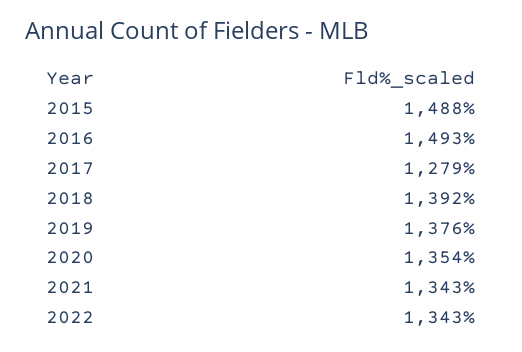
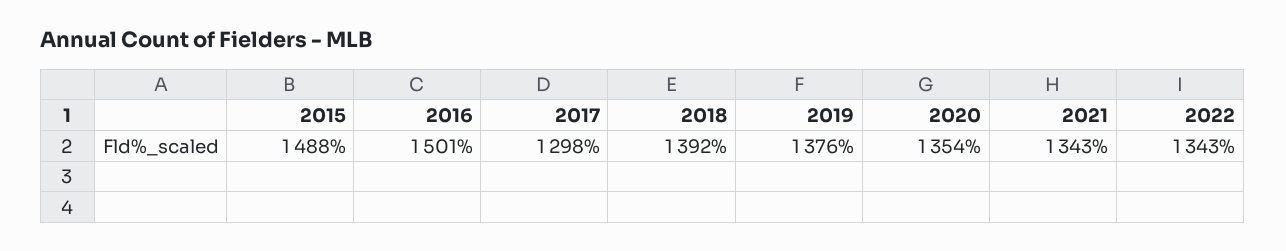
  {
    "2015": 1488,
-   "2016": 1493,
+   "2016": 1501,
-   "2017": 1279,
+   "2017": 1298,
    "2018": 1392,
    "2019": 1376,
    "2020": 1354,
    "2021": 1343,
    "2022": 1343
  }

